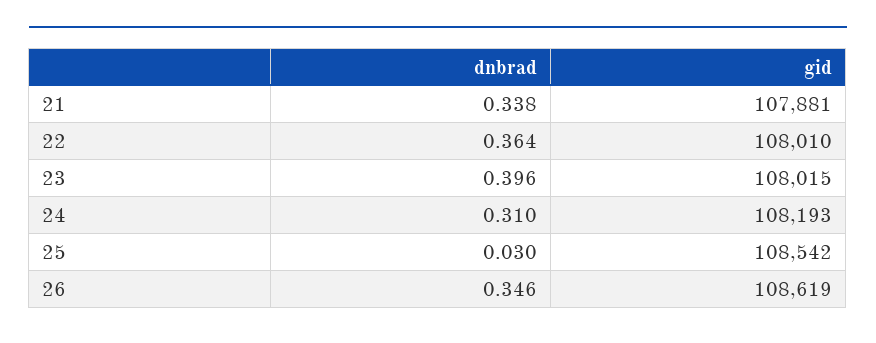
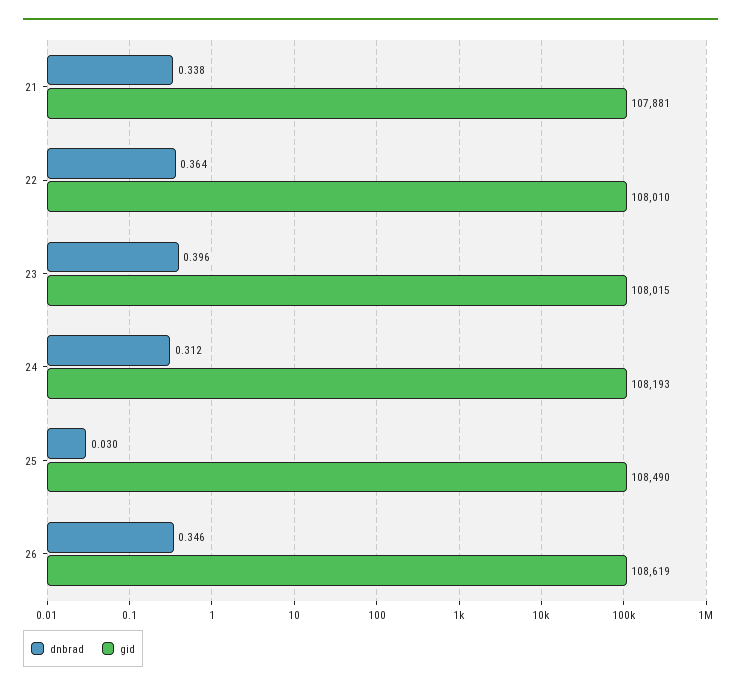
  {
    "dnbrad": {
      "21": 0.338,
      "22": 0.364,
      "23": 0.396,
-     "24": 0.31,
+     "24": 0.312,
      "25": 0.03,
      "26": 0.346
    },
    "gid": {
      "21": 107881,
      "22": 108010,
      "23": 108015,
      "24": 108193,
-     "25": 108542,
+     "25": 108490,
      "26": 108619
    }
  }

